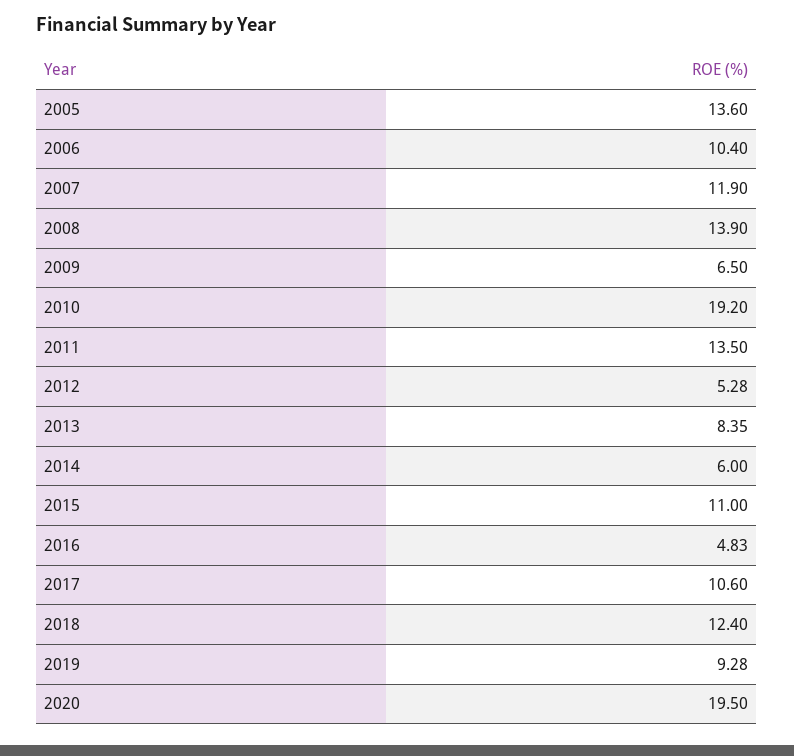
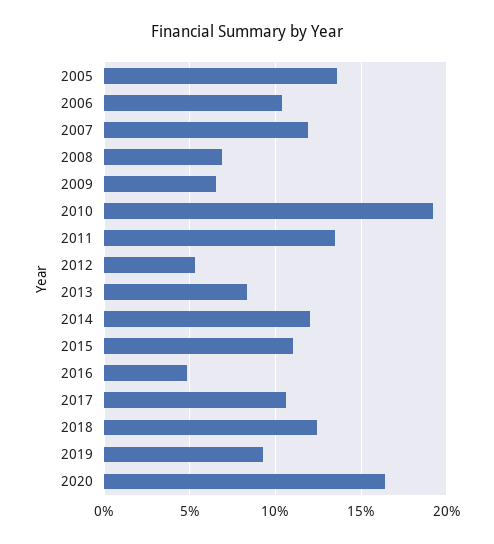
  {
    "2005": 13.6,
    "2006": 10.4,
    "2007": 11.9,
-   "2008": 13.9,
+   "2008": 7,
    "2009": 6.5,
    "2010": 19.2,
    "2011": 13.5,
    "2012": 5.28,
    "2013": 8.35,
-   "2014": 6,
+   "2014": 12,
    "2015": 11,
    "2016": 4.83,
    "2017": 10.6,
    "2018": 12.4,
    "2019": 9.28,
-   "2020": 19.5
+   "2020": 16.5
  }

